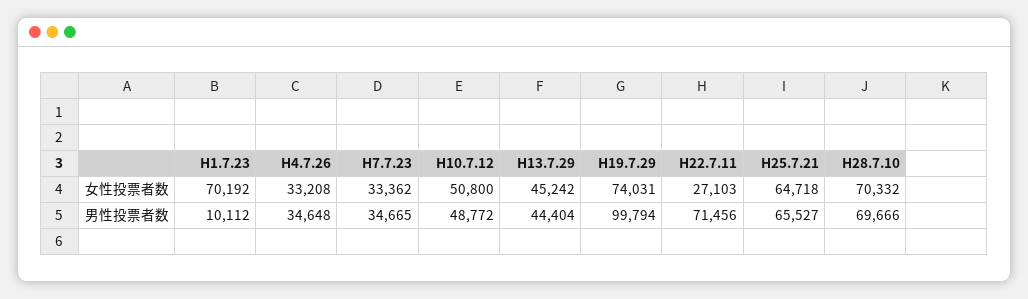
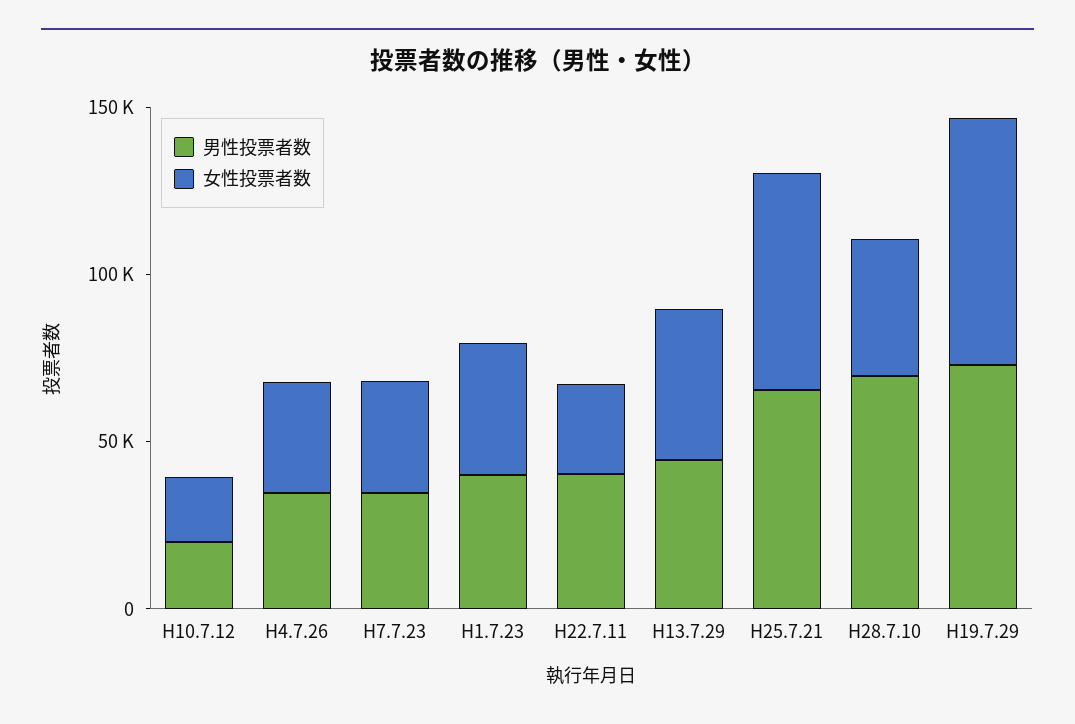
  {
    "女性投票者数": {
-     "H1.7.23": 70192,
+     "H1.7.23": 40000,
      "H4.7.26": 33208,
      "H7.7.23": 33362,
-     "H10.7.12": 50800,
+     "H10.7.12": 20000,
      "H13.7.29": 45242,
      "H19.7.29": 74031,
      "H22.7.11": 27103,
      "H25.7.21": 64718,
-     "H28.7.10": 70332
+     "H28.7.10": 40000
    },
    "男性投票者数": {
-     "H1.7.23": 10112,
+     "H1.7.23": 40000,
      "H4.7.26": 34648,
      "H7.7.23": 34665,
-     "H10.7.12": 48772,
+     "H10.7.12": 20000,
      "H13.7.29": 44404,
-     "H19.7.29": 99794,
+     "H19.7.29": 70000,
-     "H22.7.11": 71456,
+     "H22.7.11": 40000,
      "H25.7.21": 65527,
      "H28.7.10": 69666
    }
  }

